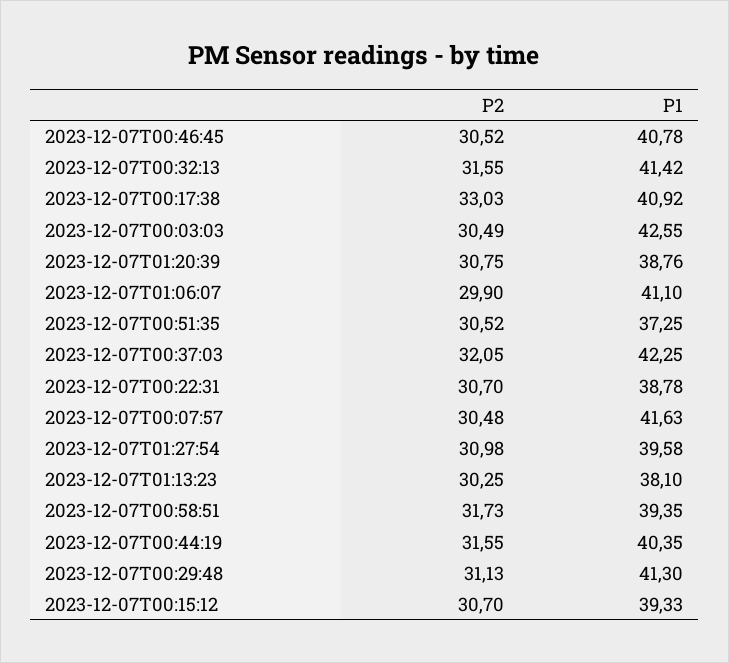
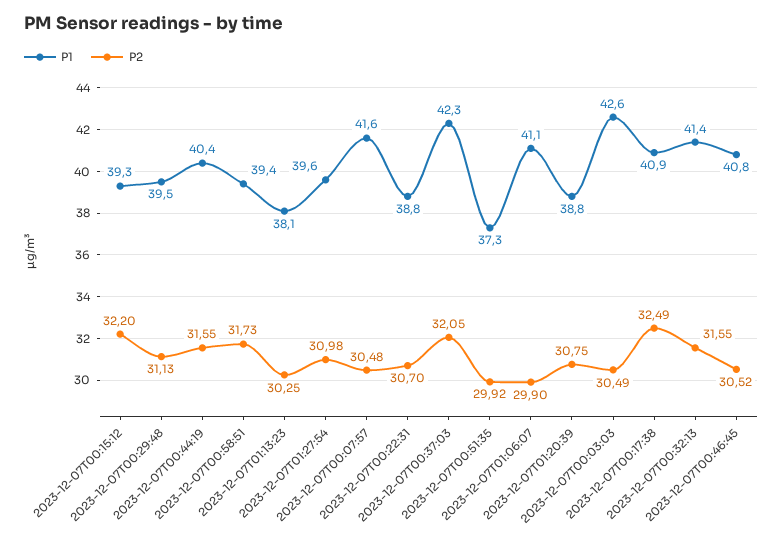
  {
    "P2": {
      "2023-12-07T00:46:45": 30.52,
      "2023-12-07T00:32:13": 31.55,
-     "2023-12-07T00:17:38": 33.03,
+     "2023-12-07T00:17:38": 32.49,
      "2023-12-07T00:03:03": 30.49,
      "2023-12-07T01:20:39": 30.75,
      "2023-12-07T01:06:07": 29.9,
-     "2023-12-07T00:51:35": 30.52,
+     "2023-12-07T00:51:35": 29.92,
      "2023-12-07T00:37:03": 32.05,
      "2023-12-07T00:22:31": 30.7,
      "2023-12-07T00:07:57": 30.48,
      "2023-12-07T01:27:54": 30.98,
      "2023-12-07T01:13:23": 30.25,
      "2023-12-07T00:58:51": 31.73,
      "2023-12-07T00:44:19": 31.55,
      "2023-12-07T00:29:48": 31.13,
-     "2023-12-07T00:15:12": 30.7
+     "2023-12-07T00:15:12": 32.2
    },
    "P1": {
      "2023-12-07T00:46:45": 40.78,
      "2023-12-07T00:32:13": 41.42,
      "2023-12-07T00:17:38": 40.92,
      "2023-12-07T00:03:03": 42.55,
      "2023-12-07T01:20:39": 38.76,
      "2023-12-07T01:06:07": 41.1,
      "2023-12-07T00:51:35": 37.25,
      "2023-12-07T00:37:03": 42.25,
      "2023-12-07T00:22:31": 38.78,
      "2023-12-07T00:07:57": 41.63,
      "2023-12-07T01:27:54": 39.58,
      "2023-12-07T01:13:23": 38.1,
      "2023-12-07T00:58:51": 39.35,
      "2023-12-07T00:44:19": 40.35,
-     "2023-12-07T00:29:48": 41.3,
+     "2023-12-07T00:29:48": 39.5,
      "2023-12-07T00:15:12": 39.33
    }
  }

